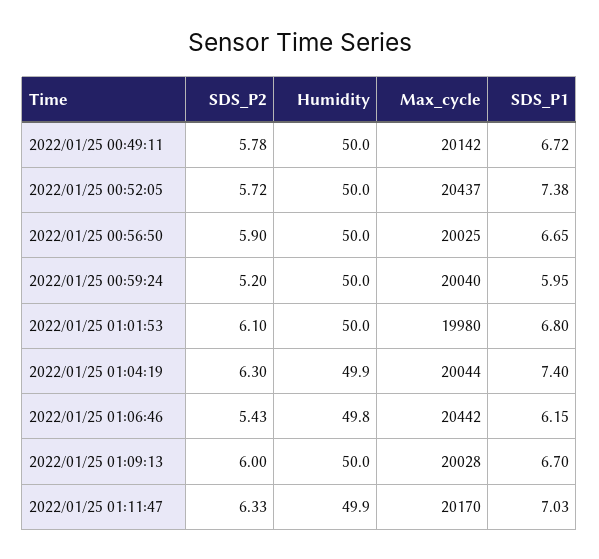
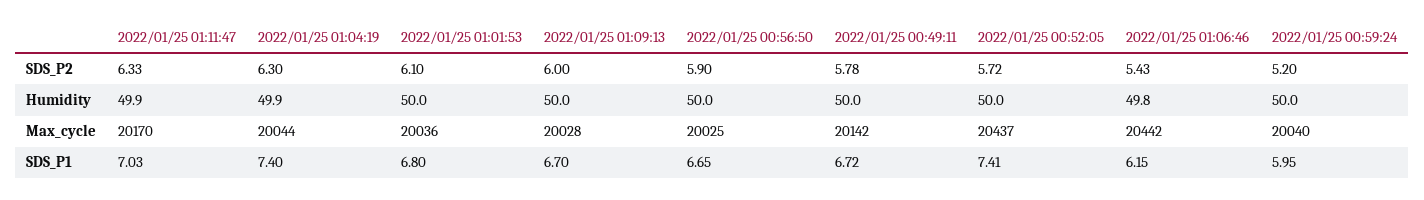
  {
    "SDS_P2": {
      "2022/01/25 00:49:11": 5.78,
      "2022/01/25 00:52:05": 5.72,
      "2022/01/25 00:56:50": 5.9,
      "2022/01/25 00:59:24": 5.2,
      "2022/01/25 01:01:53": 6.1,
      "2022/01/25 01:04:19": 6.3,
      "2022/01/25 01:06:46": 5.43,
      "2022/01/25 01:09:13": 6,
      "2022/01/25 01:11:47": 6.33
    },
    "Humidity": {
      "2022/01/25 00:49:11": 50,
      "2022/01/25 00:52:05": 50,
      "2022/01/25 00:56:50": 50,
      "2022/01/25 00:59:24": 50,
      "2022/01/25 01:01:53": 50,
      "2022/01/25 01:04:19": 49.9,
      "2022/01/25 01:06:46": 49.8,
      "2022/01/25 01:09:13": 50,
      "2022/01/25 01:11:47": 49.9
    },
    "Max_cycle": {
      "2022/01/25 00:49:11": 20142,
      "2022/01/25 00:52:05": 20437,
      "2022/01/25 00:56:50": 20025,
      "2022/01/25 00:59:24": 20040,
-     "2022/01/25 01:01:53": 19980,
+     "2022/01/25 01:01:53": 20036,
      "2022/01/25 01:04:19": 20044,
      "2022/01/25 01:06:46": 20442,
      "2022/01/25 01:09:13": 20028,
      "2022/01/25 01:11:47": 20170
    },
    "SDS_P1": {
      "2022/01/25 00:49:11": 6.72,
-     "2022/01/25 00:52:05": 7.38,
+     "2022/01/25 00:52:05": 7.41,
      "2022/01/25 00:56:50": 6.65,
      "2022/01/25 00:59:24": 5.95,
      "2022/01/25 01:01:53": 6.8,
      "2022/01/25 01:04:19": 7.4,
      "2022/01/25 01:06:46": 6.15,
      "2022/01/25 01:09:13": 6.7,
      "2022/01/25 01:11:47": 7.03
    }
  }

